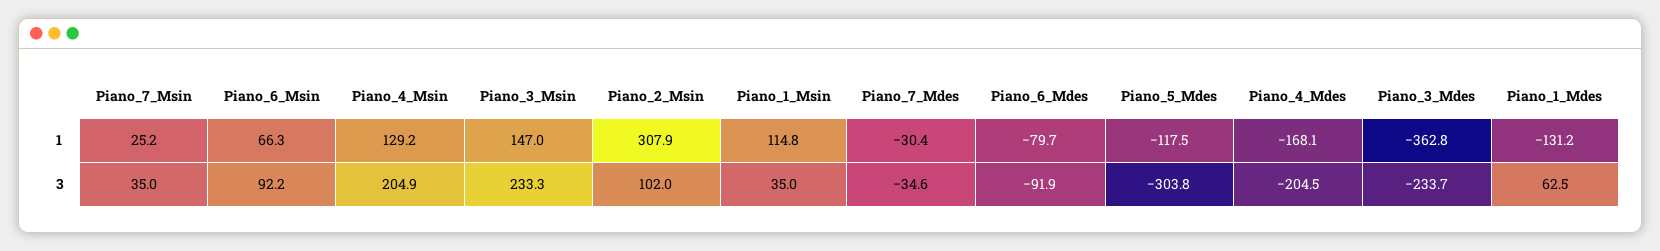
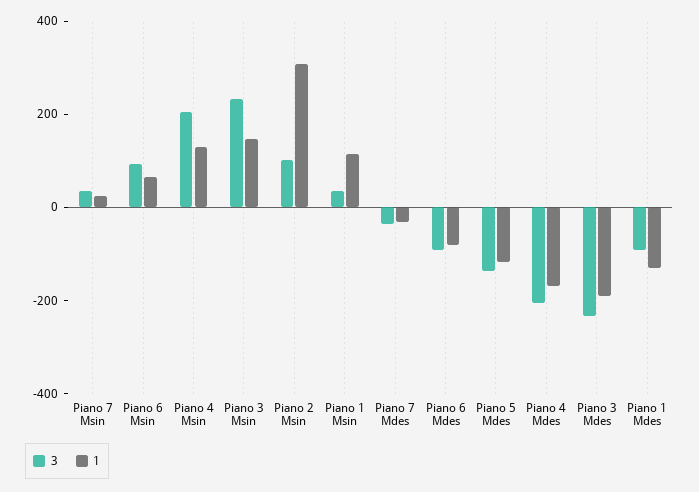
  {
    "1": {
      "Piano_7_Msin": 25.2,
      "Piano_6_Msin": 66.3,
      "Piano_4_Msin": 129.2,
      "Piano_3_Msin": 147,
      "Piano_2_Msin": 307.9,
      "Piano_1_Msin": 114.8,
      "Piano_7_Mdes": -30.4,
      "Piano_6_Mdes": -79.7,
      "Piano_5_Mdes": -117.5,
      "Piano_4_Mdes": -168.1,
-     "Piano_3_Mdes": -362.8,
+     "Piano_3_Mdes": -200,
      "Piano_1_Mdes": -131.2
    },
    "3": {
      "Piano_7_Msin": 35,
      "Piano_6_Msin": 92.2,
      "Piano_4_Msin": 204.9,
      "Piano_3_Msin": 233.3,
      "Piano_2_Msin": 102,
      "Piano_1_Msin": 35,
      "Piano_7_Mdes": -34.6,
      "Piano_6_Mdes": -91.9,
-     "Piano_5_Mdes": -303.8,
+     "Piano_5_Mdes": -150,
      "Piano_4_Mdes": -204.5,
      "Piano_3_Mdes": -233.7,
-     "Piano_1_Mdes": 62.5
+     "Piano_1_Mdes": -100
    }
  }

